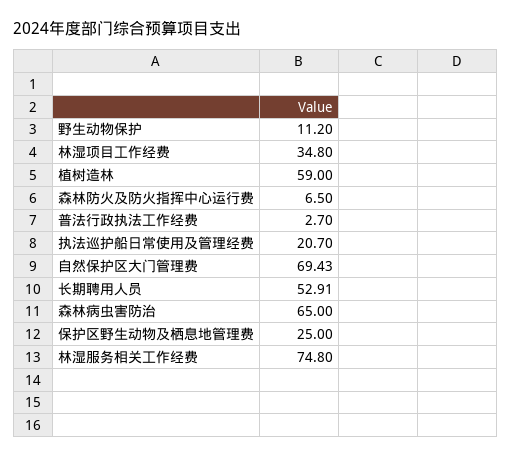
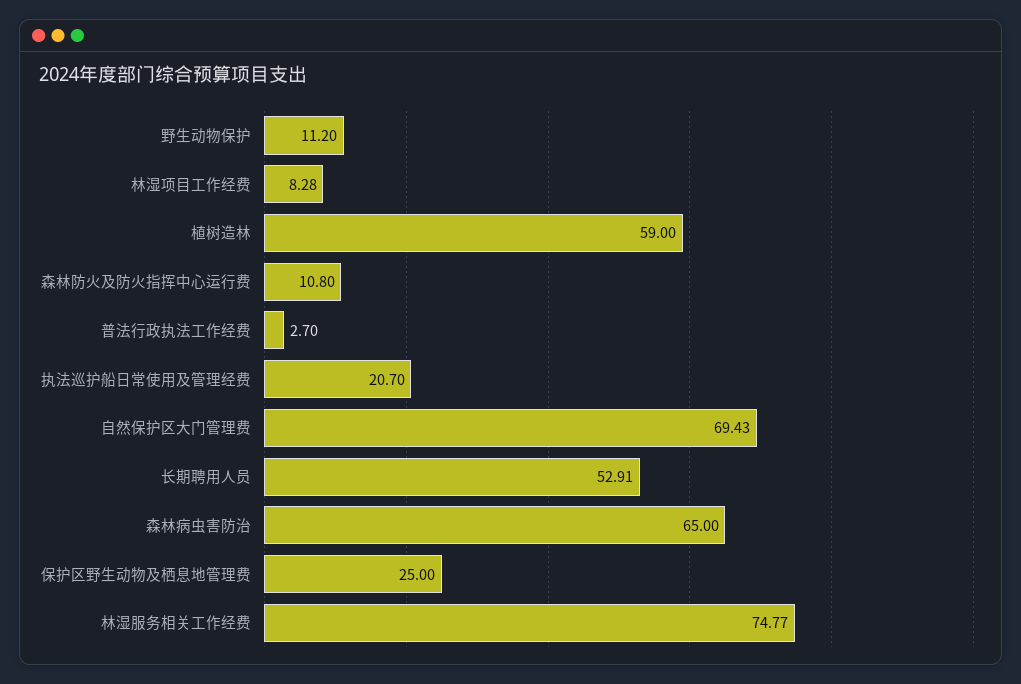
  {
    "野生动物保护": 11.2,
-   "林湿项目工作经费": 34.8,
+   "林湿项目工作经费": 8.28,
    "植树造林": 59,
-   "森林防火及防火指挥中心运行费": 6.5,
+   "森林防火及防火指挥中心运行费": 10.8,
    "普法行政执法工作经费": 2.7,
    "执法巡护船日常使用及管理经费": 20.7,
    "自然保护区大门管理费": 69.43,
    "长期聘用人员": 52.91,
    "森林病虫害防治": 65,
    "保护区野生动物及栖息地管理费": 25,
-   "林湿服务相关工作经费": 74.8
+   "林湿服务相关工作经费": 74.77
  }

